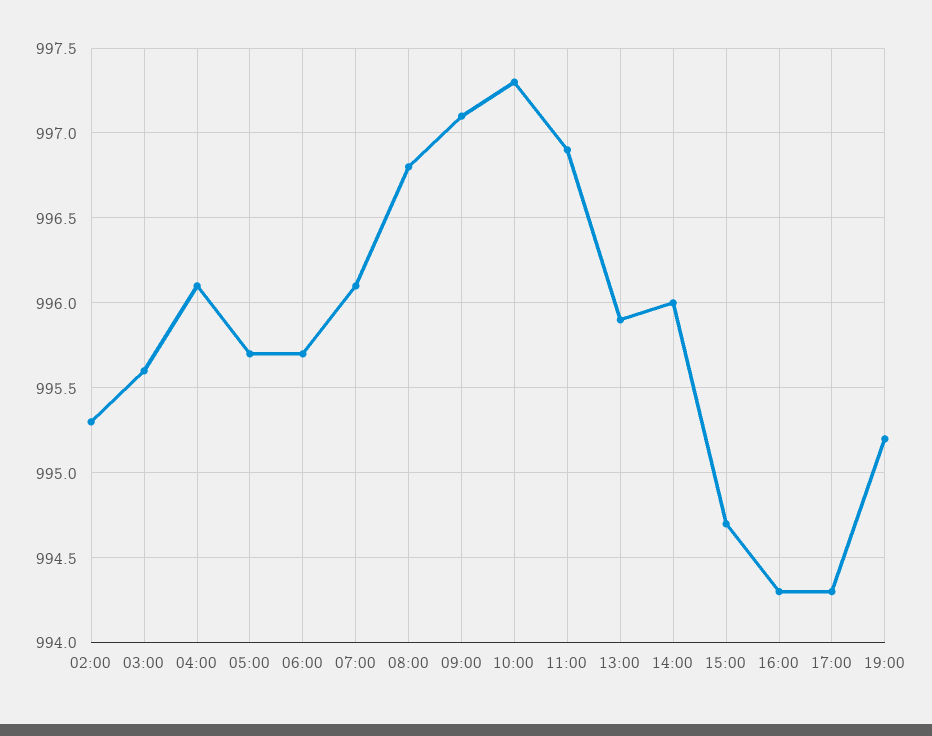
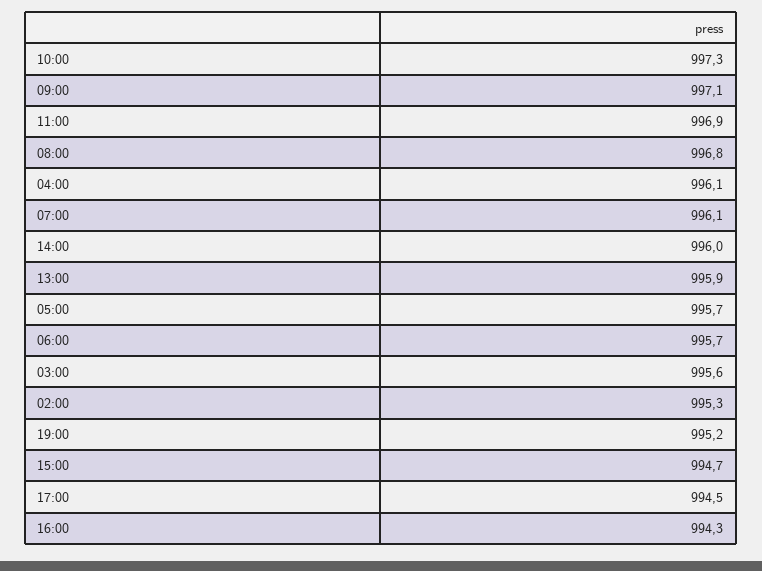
  {
    "02:00": 995.3,
    "03:00": 995.6,
    "04:00": 996.1,
    "05:00": 995.7,
    "06:00": 995.7,
    "07:00": 996.1,
    "08:00": 996.8,
    "09:00": 997.1,
    "10:00": 997.3,
    "11:00": 996.9,
    "13:00": 995.9,
    "14:00": 996,
    "15:00": 994.7,
    "16:00": 994.3,
-   "17:00": 994.3,
+   "17:00": 994.5,
    "19:00": 995.2
  }

